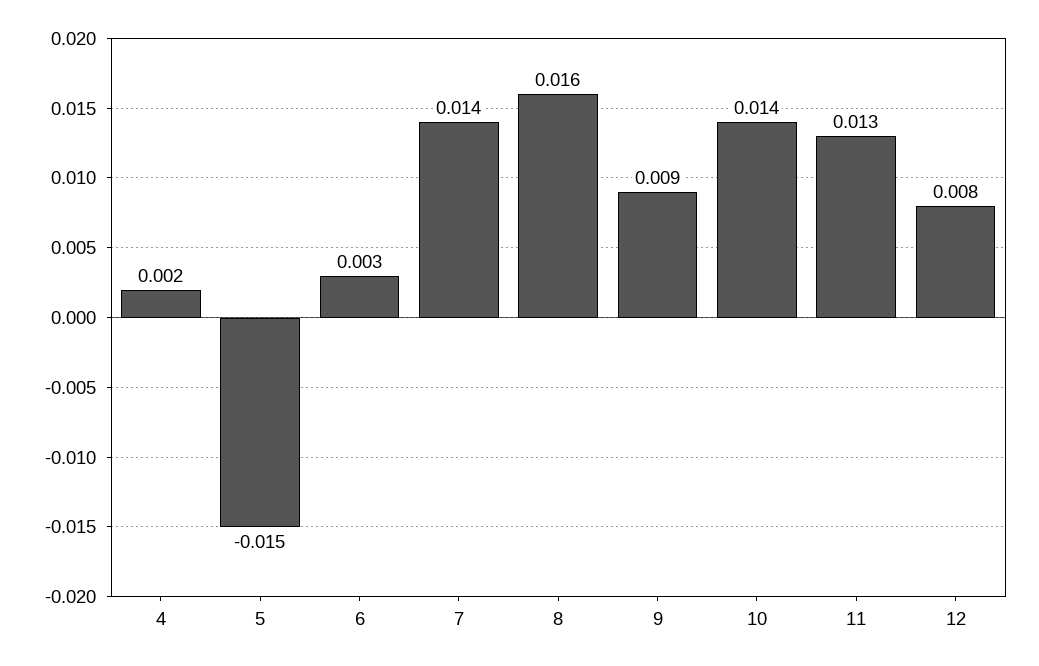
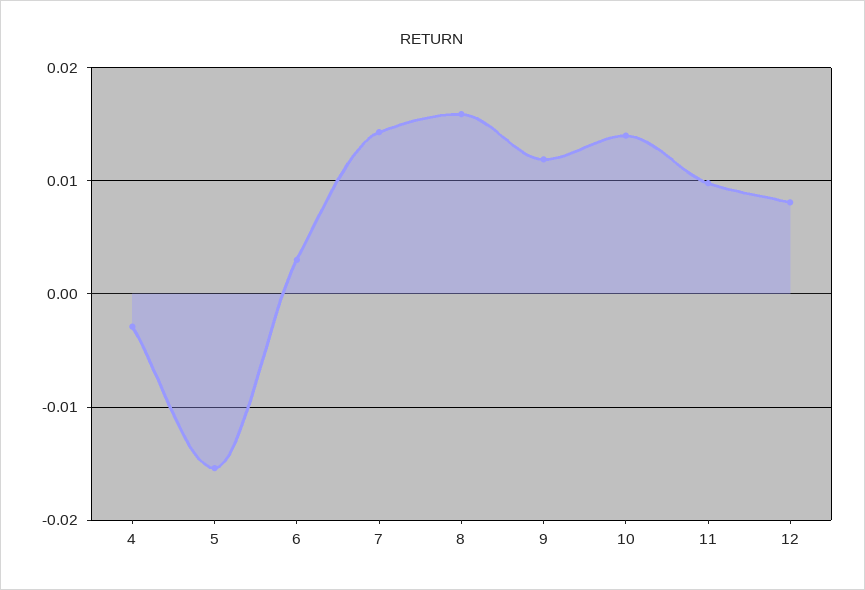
  {
-   "4": 0.002,
+   "4": -0.003,
    "5": -0.015,
    "6": 0.003,
    "7": 0.014,
    "8": 0.016,
-   "9": 0.009,
+   "9": 0.012,
    "10": 0.014,
-   "11": 0.013,
+   "11": 0.01,
    "12": 0.008
  }

